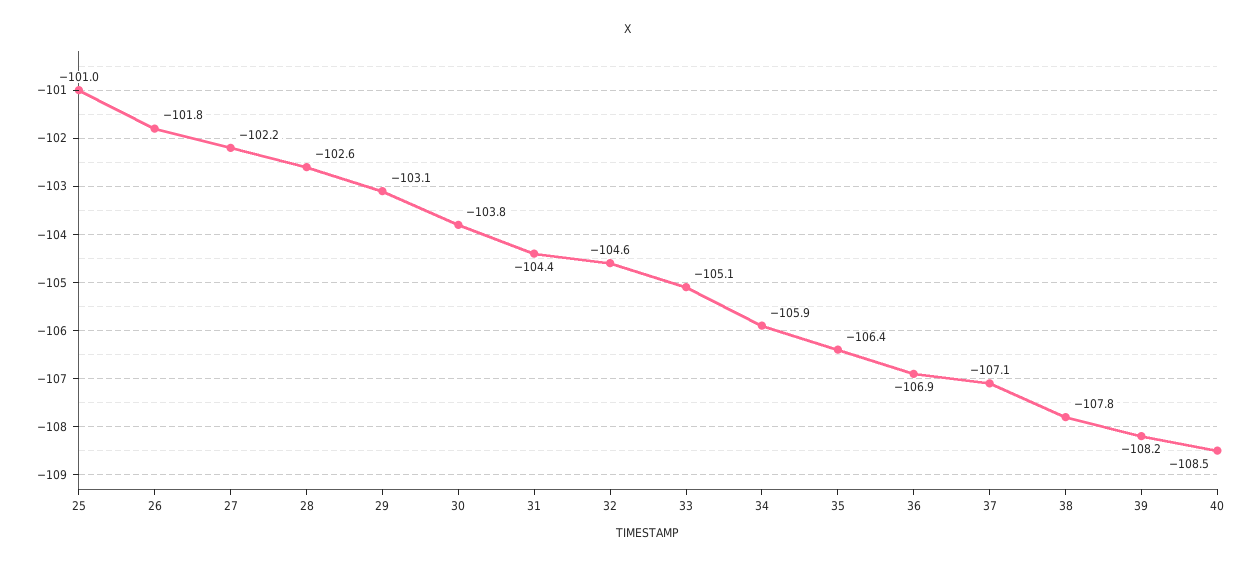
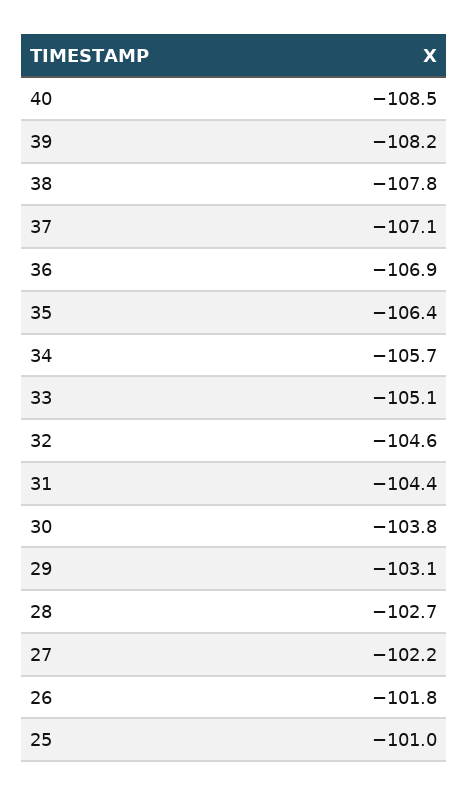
  {
    "25": -101,
    "26": -101.8,
    "27": -102.2,
-   "28": -102.6,
+   "28": -102.7,
    "29": -103.1,
    "30": -103.8,
    "31": -104.4,
    "32": -104.6,
    "33": -105.1,
-   "34": -105.9,
+   "34": -105.7,
    "35": -106.4,
    "36": -106.9,
    "37": -107.1,
    "38": -107.8,
    "39": -108.2,
    "40": -108.5
  }

